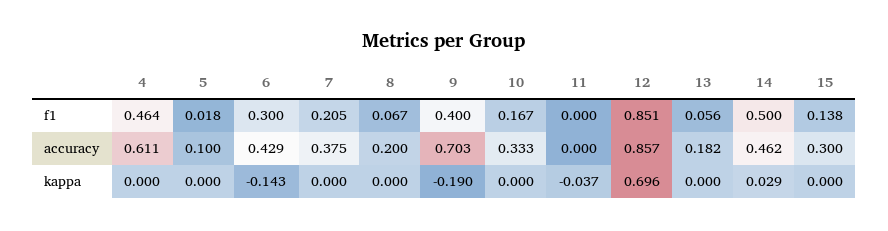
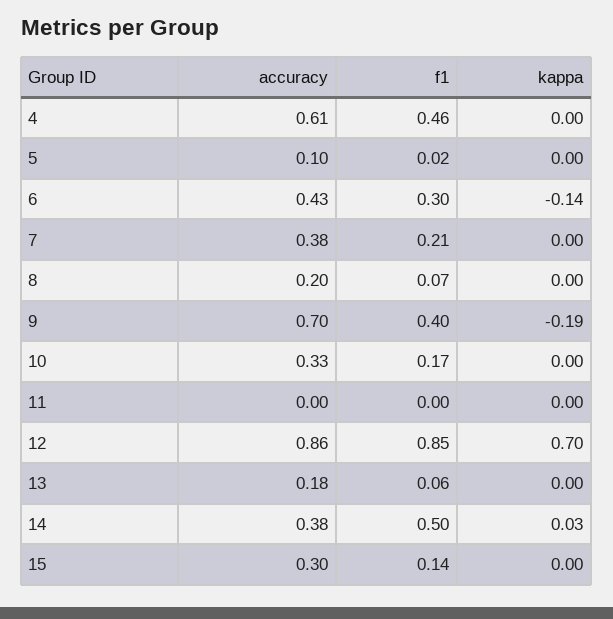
  {
    "4": {
      "f1": 0.464,
      "accuracy": 0.611,
      "kappa": 0
    },
    "5": {
      "f1": 0.018,
      "accuracy": 0.1,
      "kappa": 0
    },
    "6": {
      "f1": 0.3,
      "accuracy": 0.429,
      "kappa": -0.143
    },
    "7": {
      "f1": 0.205,
      "accuracy": 0.375,
      "kappa": 0
    },
    "8": {
      "f1": 0.067,
      "accuracy": 0.2,
      "kappa": 0
    },
    "9": {
      "f1": 0.4,
      "accuracy": 0.703,
      "kappa": -0.19
    },
    "10": {
      "f1": 0.167,
      "accuracy": 0.333,
      "kappa": 0
    },
    "11": {
      "f1": 0,
      "accuracy": 0,
-     "kappa": -0.037
+     "kappa": 0
    },
    "12": {
      "f1": 0.851,
      "accuracy": 0.857,
      "kappa": 0.696
    },
    "13": {
      "f1": 0.056,
      "accuracy": 0.182,
      "kappa": 0
    },
    "14": {
      "f1": 0.5,
-     "accuracy": 0.462,
+     "accuracy": 0.38,
      "kappa": 0.029
    },
    "15": {
      "f1": 0.138,
      "accuracy": 0.3,
      "kappa": 0
    }
  }

